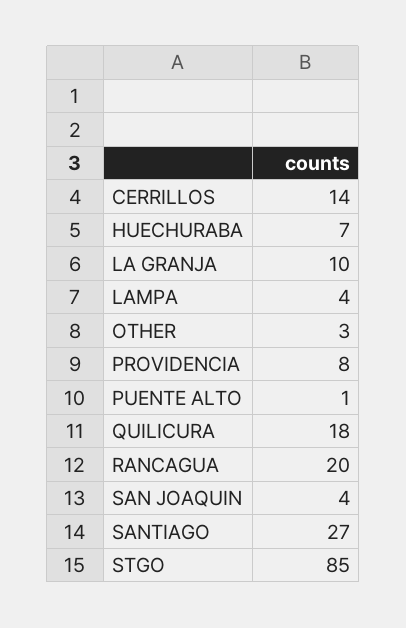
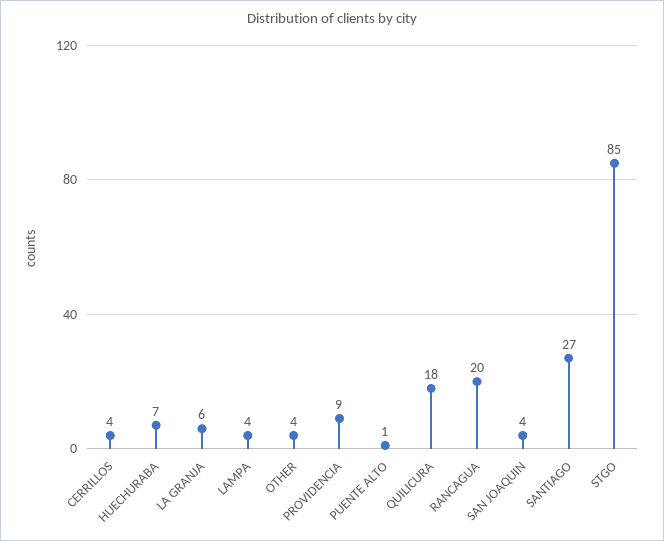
  {
-   "CERRILLOS": 14,
+   "CERRILLOS": 4,
    "HUECHURABA": 7,
-   "LA GRANJA": 10,
+   "LA GRANJA": 6,
    "LAMPA": 4,
-   "OTHER": 3,
+   "OTHER": 4,
-   "PROVIDENCIA": 8,
+   "PROVIDENCIA": 9,
    "PUENTE ALTO": 1,
    "QUILICURA": 18,
    "RANCAGUA": 20,
    "SAN JOAQUIN": 4,
    "SANTIAGO": 27,
    "STGO": 85
  }

